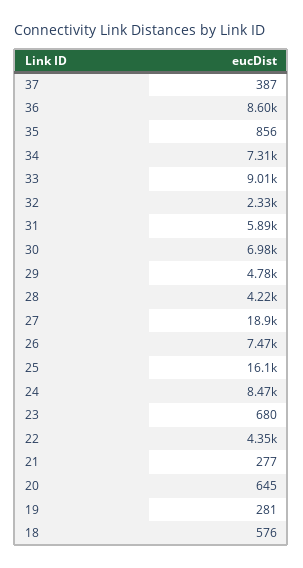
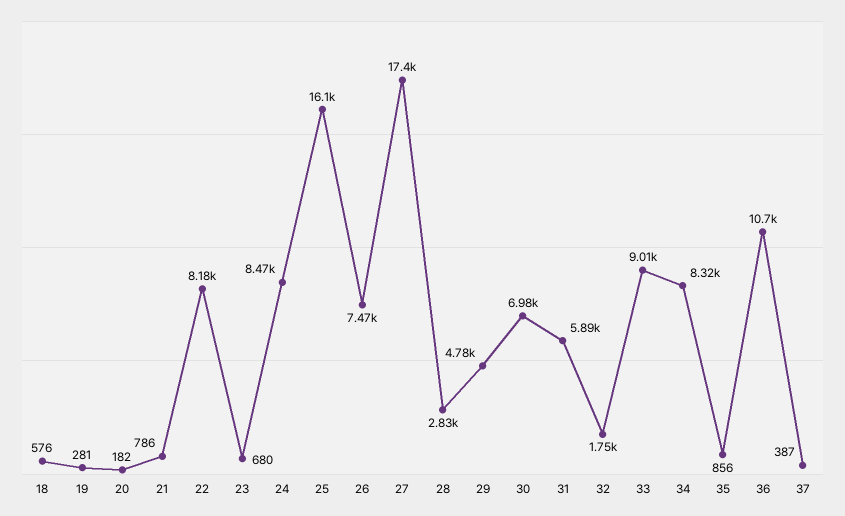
  {
    "37": 387,
-   "36": 8600,
+   "36": 10700,
    "35": 856,
-   "34": 7310,
+   "34": 8320,
    "33": 9010,
-   "32": 2330,
+   "32": 1750,
    "31": 5890,
    "30": 6980,
    "29": 4780,
-   "28": 4220,
+   "28": 2830,
-   "27": 18900,
+   "27": 17400,
    "26": 7470,
    "25": 16100,
    "24": 8470,
    "23": 680,
-   "22": 4350,
+   "22": 8180,
-   "21": 277,
+   "21": 786,
-   "20": 645,
+   "20": 182,
    "19": 281,
    "18": 576
  }

